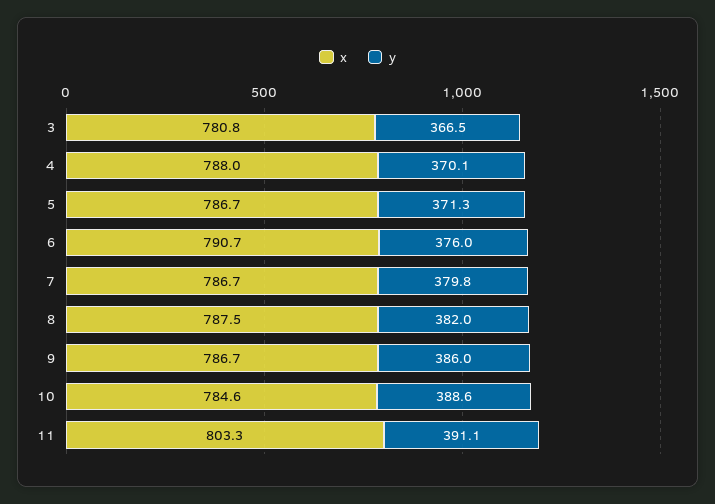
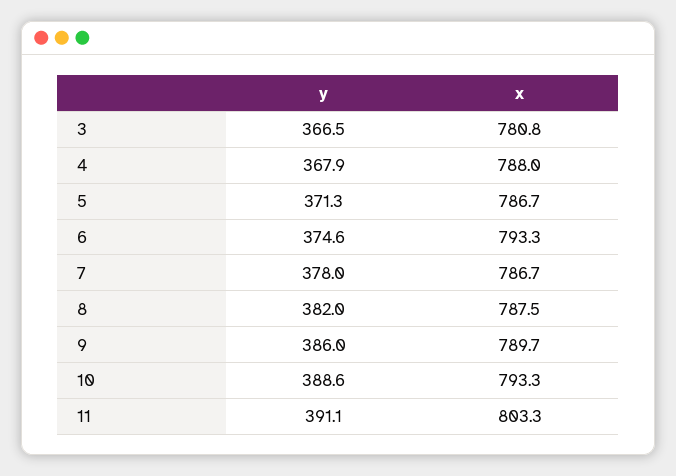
  {
    "x": {
      "3": 780.8,
      "4": 788,
      "5": 786.7,
-     "6": 790.7,
+     "6": 793.3,
      "7": 786.7,
      "8": 787.5,
-     "9": 786.7,
+     "9": 789.7,
-     "10": 784.6,
+     "10": 793.3,
      "11": 803.3
    },
    "y": {
      "3": 366.5,
-     "4": 370.1,
+     "4": 367.9,
      "5": 371.3,
-     "6": 376,
+     "6": 374.6,
-     "7": 379.8,
+     "7": 378,
      "8": 382,
      "9": 386,
      "10": 388.6,
      "11": 391.1
    }
  }

